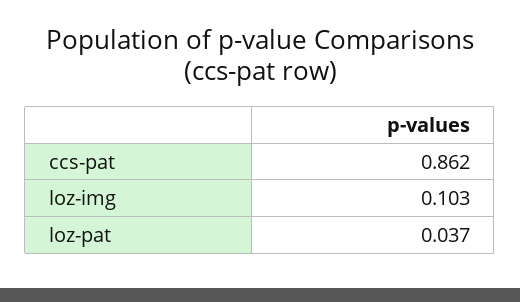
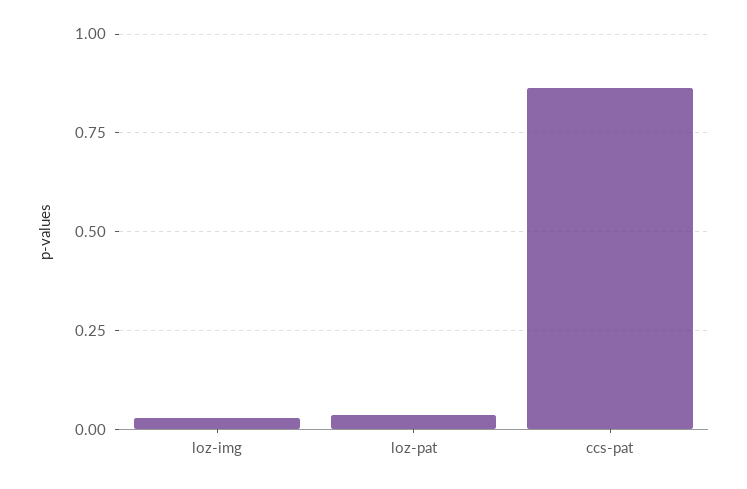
  {
    "ccs-pat": 0.862,
-   "loz-img": 0.103,
+   "loz-img": 0.025,
    "loz-pat": 0.037
  }

